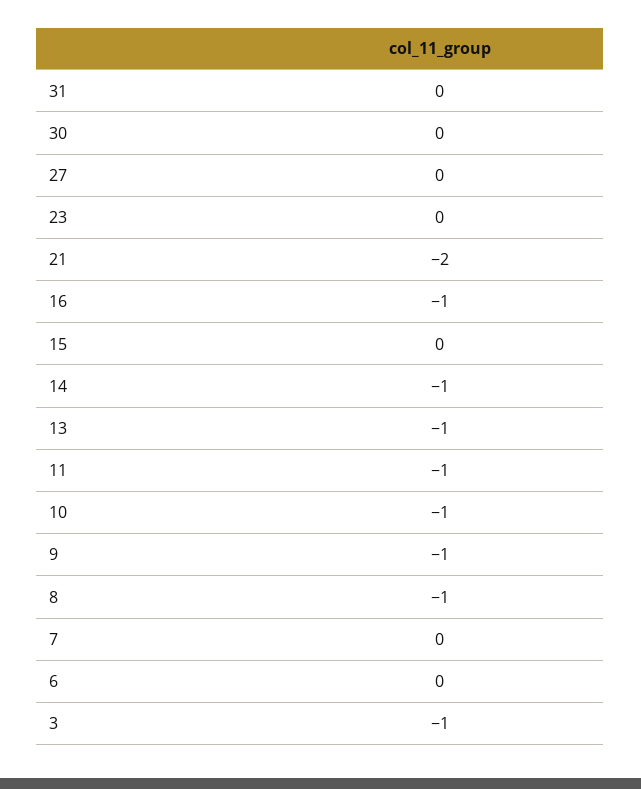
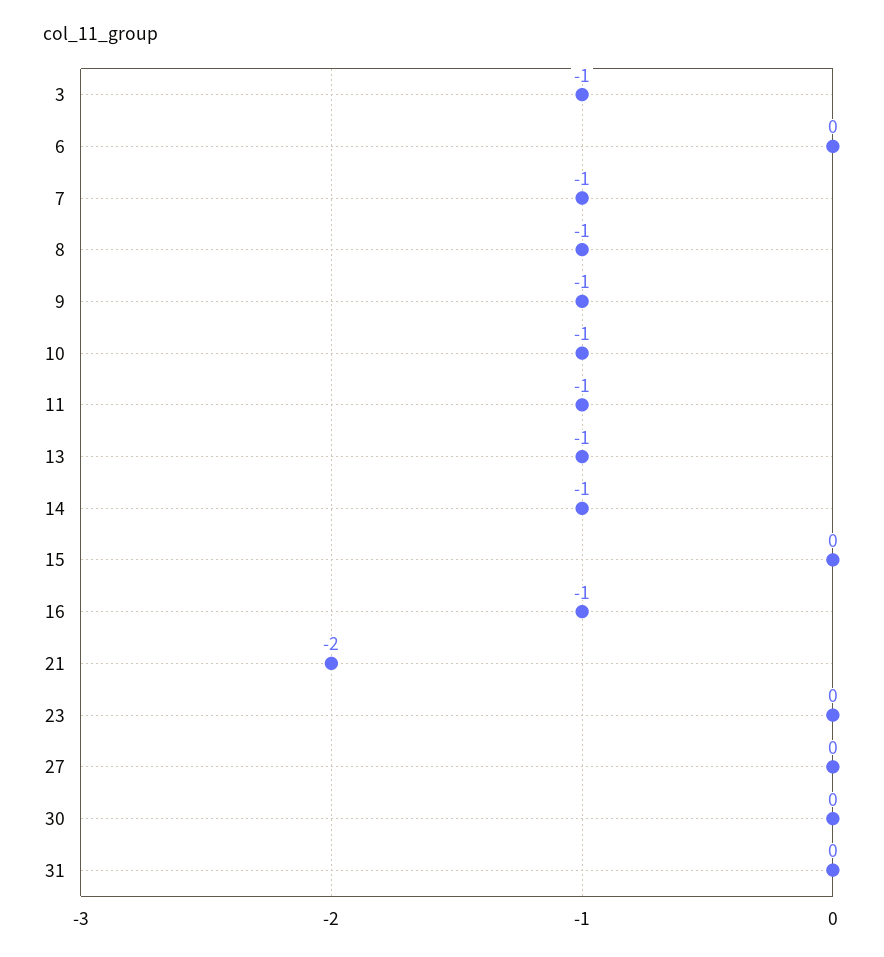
  {
    "31": 0,
    "30": 0,
    "27": 0,
    "23": 0,
    "21": -2,
    "16": -1,
    "15": 0,
    "14": -1,
    "13": -1,
    "11": -1,
    "10": -1,
    "9": -1,
    "8": -1,
-   "7": 0,
+   "7": -1,
    "6": 0,
    "3": -1
  }

